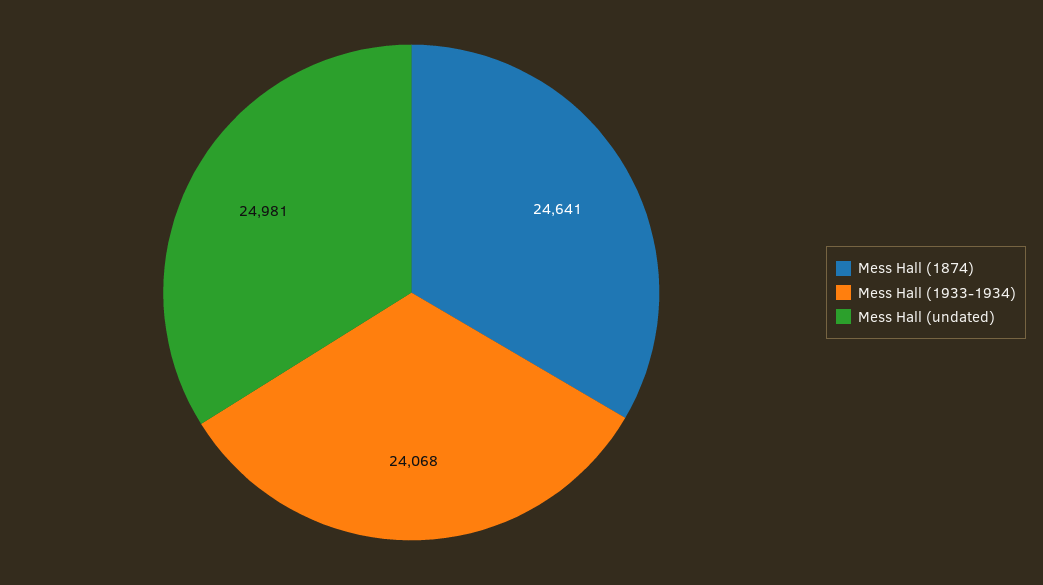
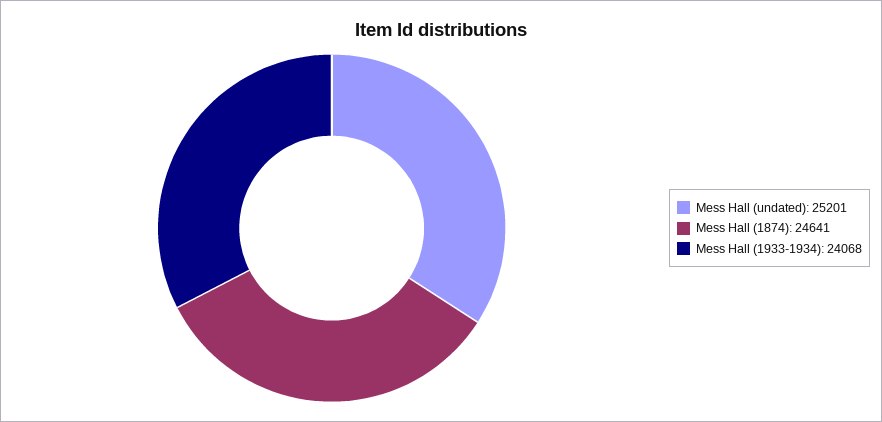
  {
    "Mess Hall (1874)": 24641,
    "Mess Hall (1933-1934)": 24068,
-   "Mess Hall (undated)": 24981
+   "Mess Hall (undated)": 25201
  }

